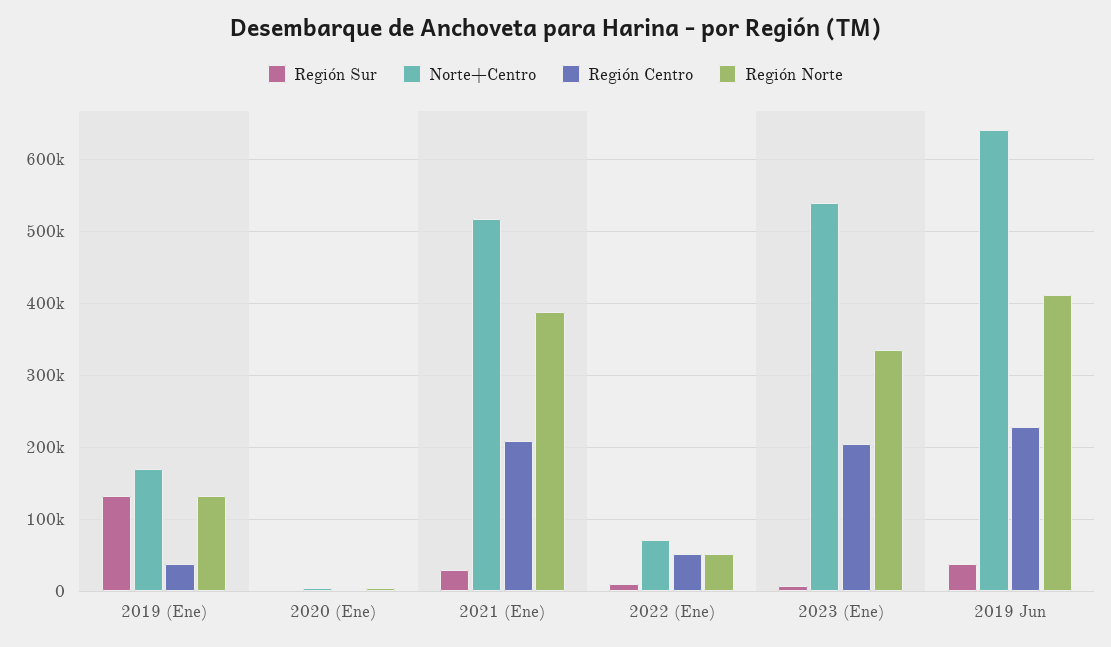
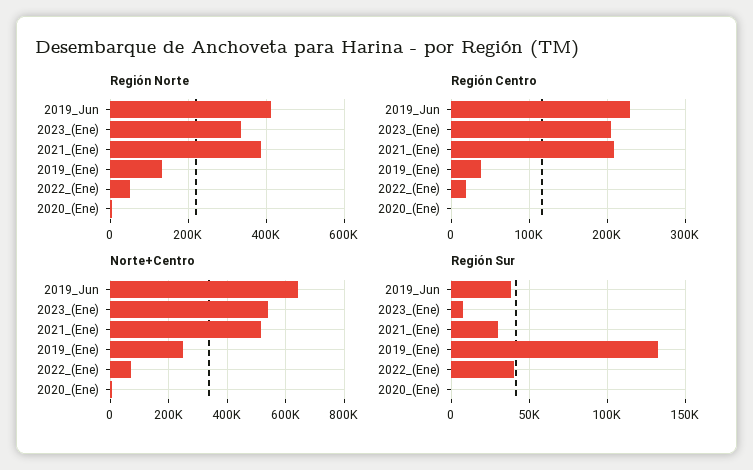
  {
    "Región Sur": {
      "2019 (Ene)": 135000,
      "2020 (Ene)": 0,
      "2021 (Ene)": 30000,
-     "2022 (Ene)": 10000,
+     "2022 (Ene)": 40000,
      "2023 (Ene)": 5000,
      "2019 Jun": 40000
    },
    "Norte+Centro": {
-     "2019 (Ene)": 170000,
+     "2019 (Ene)": 250000,
      "2020 (Ene)": 10000,
      "2021 (Ene)": 520000,
      "2022 (Ene)": 70000,
      "2023 (Ene)": 540000,
      "2019 Jun": 640000
    },
    "Región Centro": {
      "2019 (Ene)": 40000,
      "2020 (Ene)": 0,
      "2021 (Ene)": 210000,
-     "2022 (Ene)": 50000,
+     "2022 (Ene)": 20000,
      "2023 (Ene)": 210000,
      "2019 Jun": 230000
    },
    "Región Norte": {
      "2019 (Ene)": 130000,
      "2020 (Ene)": 10000,
      "2021 (Ene)": 390000,
      "2022 (Ene)": 50000,
      "2023 (Ene)": 330000,
      "2019 Jun": 410000
    }
  }

